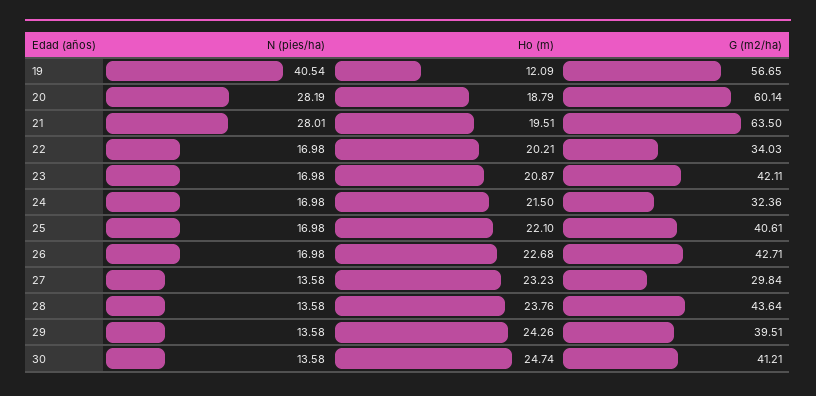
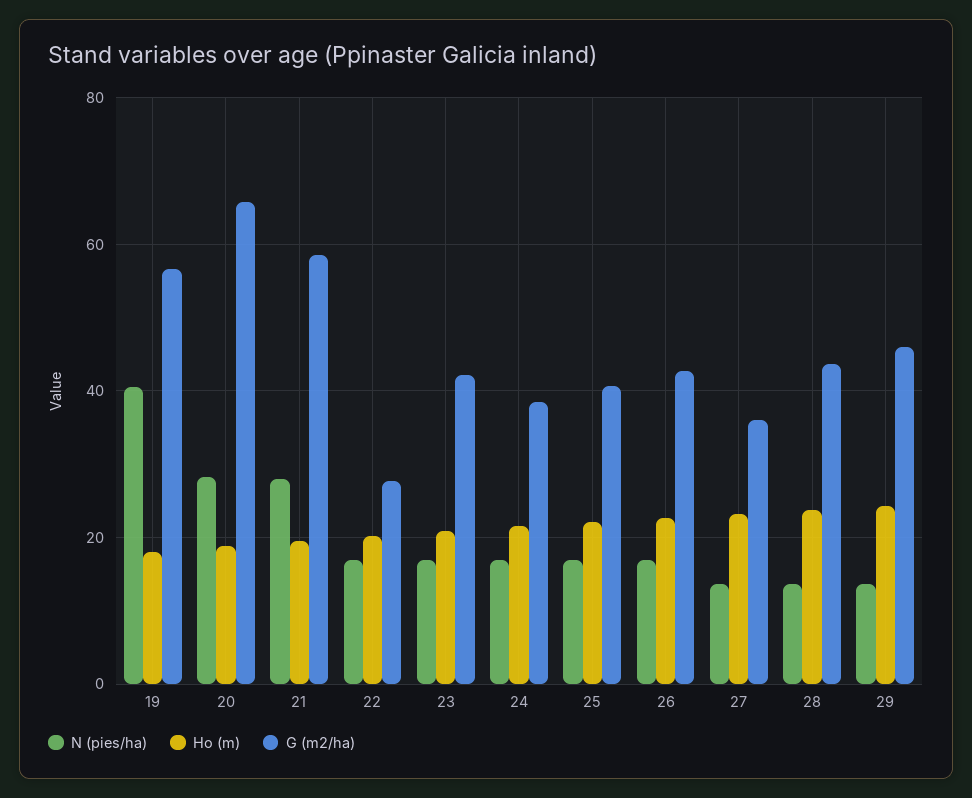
  {
    "N (pies/ha)": {
      "19": 40.54,
      "20": 28.19,
      "21": 28.01,
      "22": 16.98,
      "23": 16.98,
      "24": 16.98,
      "25": 16.98,
      "26": 16.98,
      "27": 13.58,
      "28": 13.58,
-     "29": 13.58,
+     "29": 13.58
-     "30": 13.58
    },
    "Ho (m)": {
-     "19": 12.09,
+     "19": 18,
      "20": 18.79,
      "21": 19.51,
      "22": 20.21,
      "23": 20.87,
      "24": 21.5,
      "25": 22.1,
      "26": 22.68,
      "27": 23.23,
      "28": 23.76,
-     "29": 24.26,
+     "29": 24.26
-     "30": 24.74
    },
    "G (m2/ha)": {
      "19": 56.65,
-     "20": 60.14,
+     "20": 66,
-     "21": 63.5,
+     "21": 58,
-     "22": 34.03,
+     "22": 28,
      "23": 42.11,
-     "24": 32.36,
+     "24": 38,
      "25": 40.61,
      "26": 42.71,
-     "27": 29.84,
+     "27": 36,
      "28": 43.64,
-     "29": 39.51,
+     "29": 46
-     "30": 41.21
    }
  }

